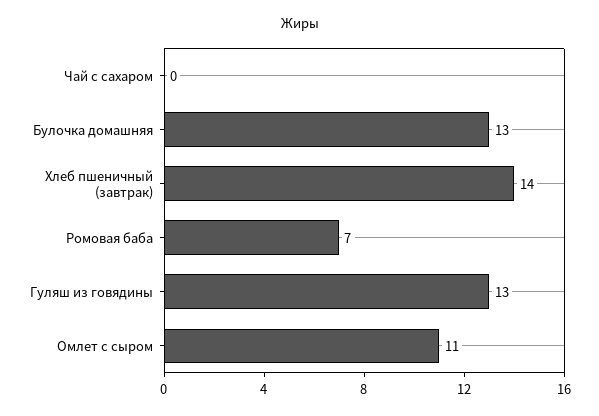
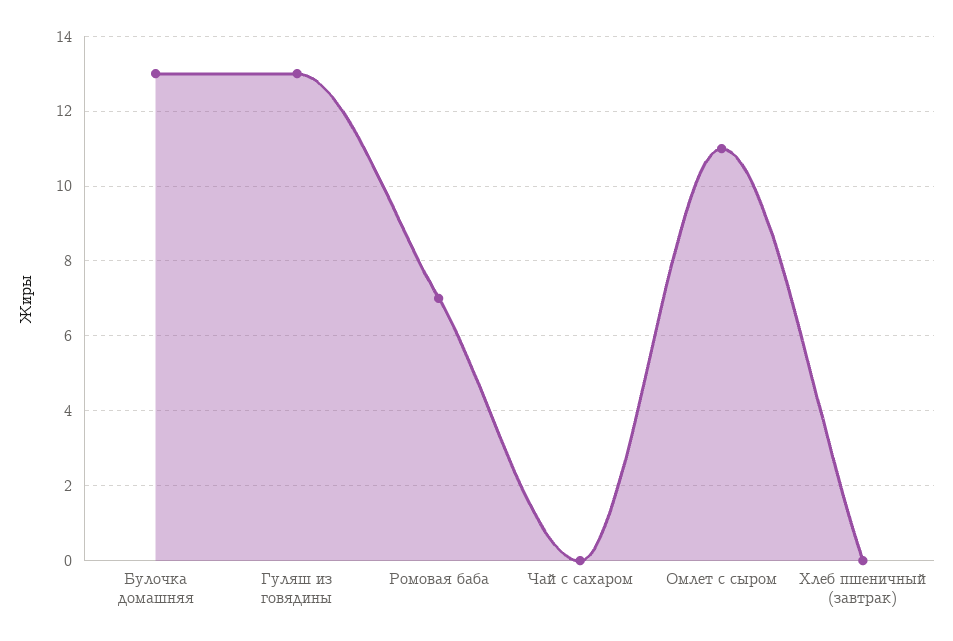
  {
    "Чай с сахаром": 0,
    "Булочка домашняя": 13,
-   "Хлеб пшеничный (завтрак)": 14,
+   "Хлеб пшеничный (завтрак)": 0,
    "Ромовая баба": 7,
    "Гуляш из говядины": 13,
    "Омлет с сыром": 11
  }

